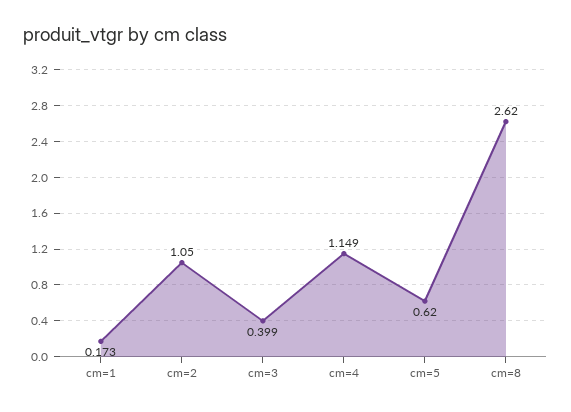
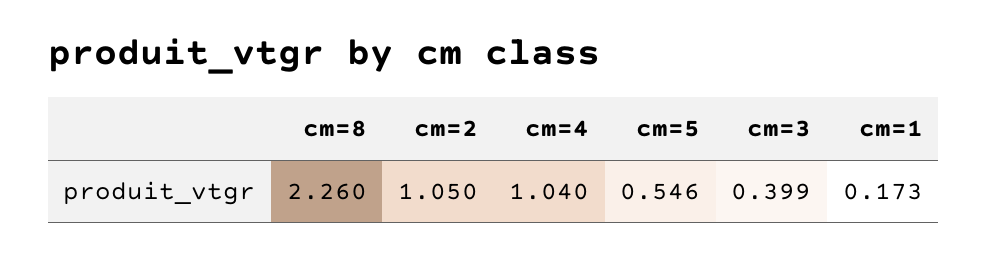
  {
    "cm=1": 0.173,
    "cm=2": 1.05,
    "cm=3": 0.399,
-   "cm=4": 1.149,
+   "cm=4": 1.04,
-   "cm=5": 0.62,
+   "cm=5": 0.546,
-   "cm=8": 2.62
+   "cm=8": 2.26
  }

